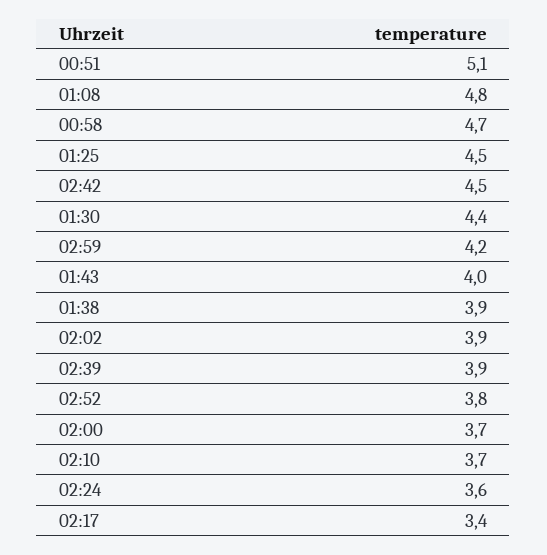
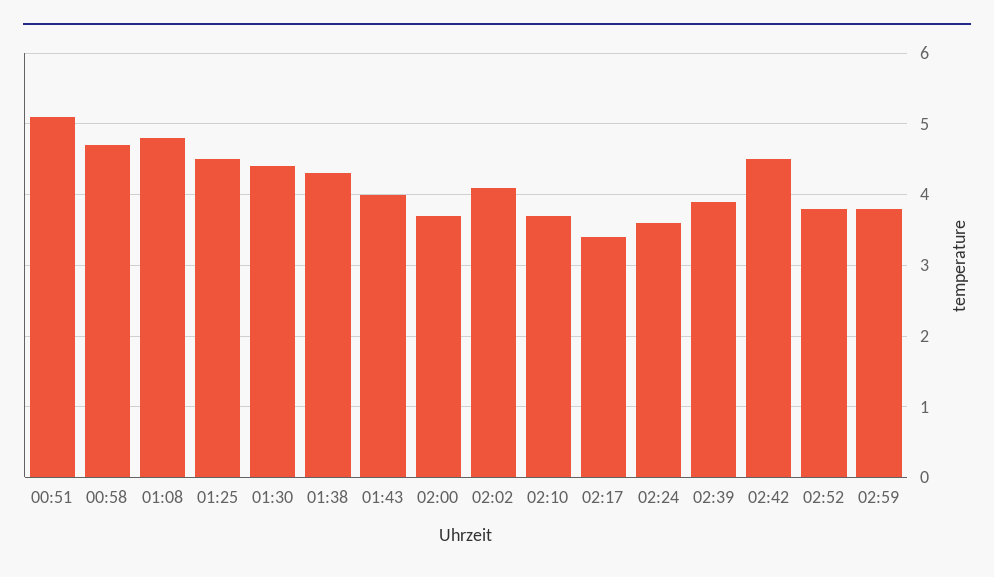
  {
    "00:51": 5.1,
    "01:08": 4.8,
    "00:58": 4.7,
    "01:25": 4.5,
    "02:42": 4.5,
    "01:30": 4.4,
-   "02:59": 4.2,
+   "02:59": 3.8,
    "01:43": 4,
-   "01:38": 3.9,
+   "01:38": 4.3,
-   "02:02": 3.9,
+   "02:02": 4.1,
    "02:39": 3.9,
    "02:52": 3.8,
    "02:00": 3.7,
    "02:10": 3.7,
    "02:24": 3.6,
    "02:17": 3.4
  }

